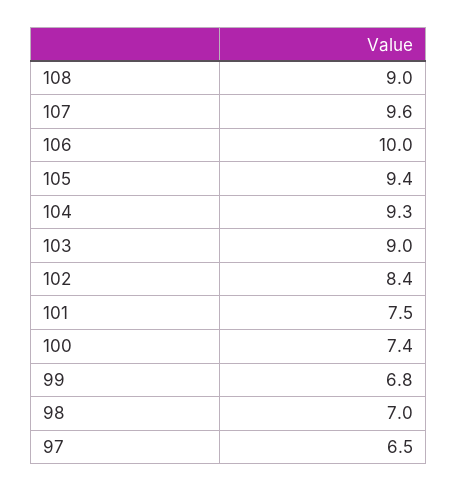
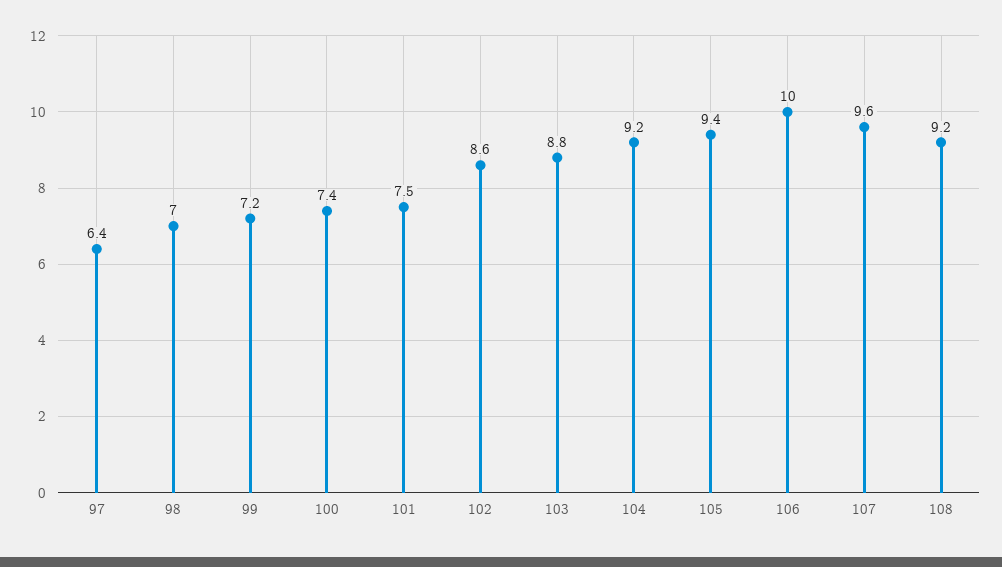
  {
-   "108": 9,
+   "108": 9.2,
    "107": 9.6,
    "106": 10,
    "105": 9.4,
-   "104": 9.3,
+   "104": 9.2,
-   "103": 9,
+   "103": 8.8,
-   "102": 8.4,
+   "102": 8.6,
    "101": 7.5,
    "100": 7.4,
-   "99": 6.8,
+   "99": 7.2,
    "98": 7,
-   "97": 6.5
+   "97": 6.4
  }

